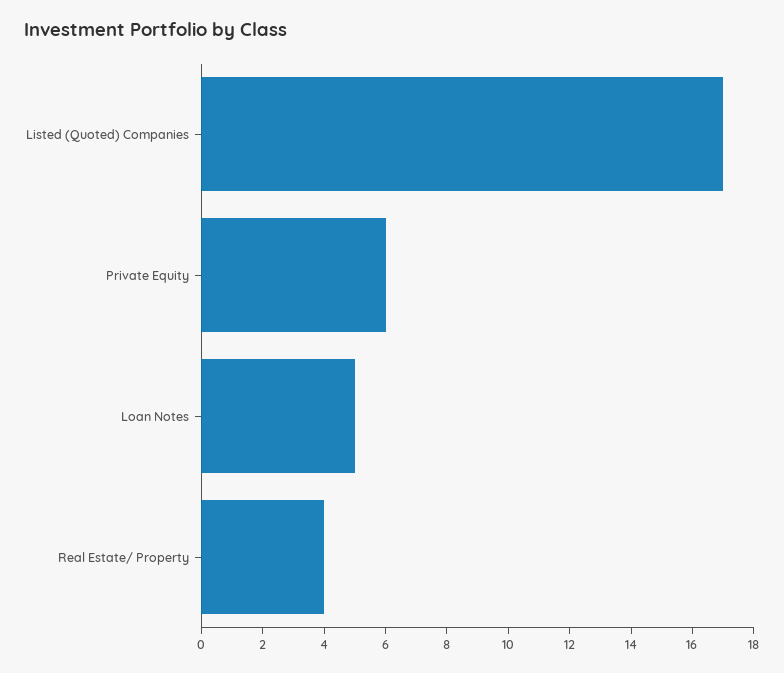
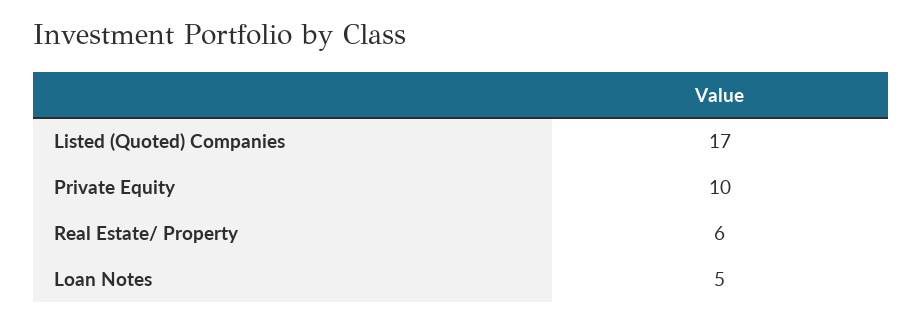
  {
    "Listed (Quoted) Companies": 17,
-   "Private Equity": 6,
+   "Private Equity": 10,
    "Loan Notes": 5,
-   "Real Estate/ Property": 4
+   "Real Estate/ Property": 6
  }

